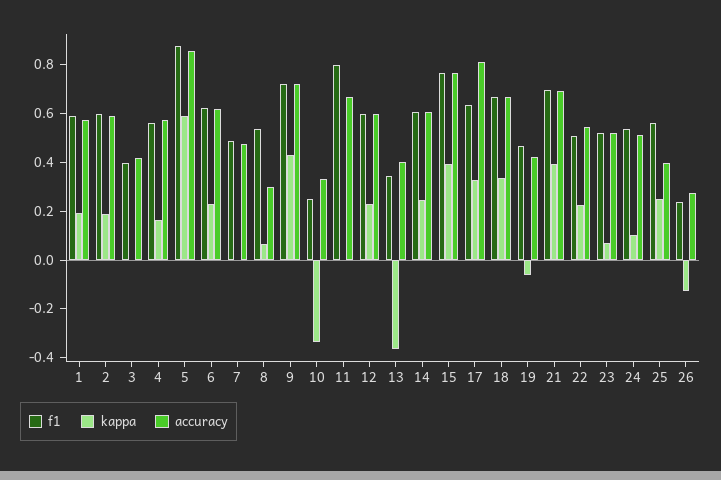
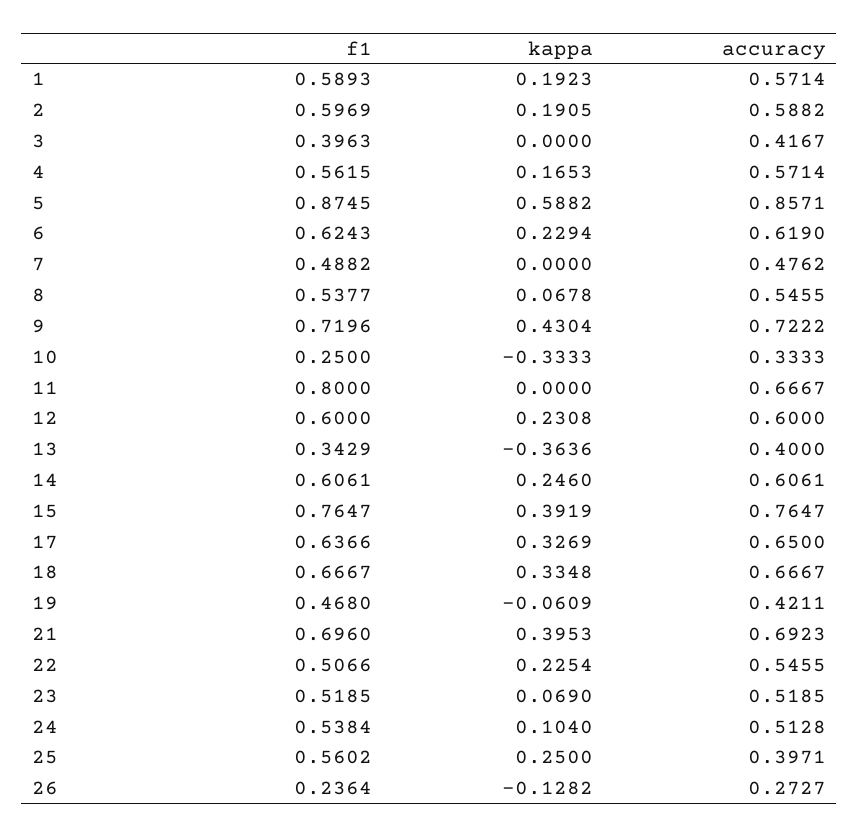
  {
    "f1": {
      "1": 0.5893,
      "2": 0.5969,
      "3": 0.3963,
      "4": 0.5615,
      "5": 0.8745,
      "6": 0.6243,
      "7": 0.4882,
      "8": 0.5377,
      "9": 0.7196,
      "10": 0.25,
      "11": 0.8,
      "12": 0.6,
      "13": 0.3429,
      "14": 0.6061,
      "15": 0.7647,
      "17": 0.6366,
      "18": 0.6667,
      "19": 0.468,
      "21": 0.696,
      "22": 0.5066,
      "23": 0.5185,
      "24": 0.5384,
      "25": 0.5602,
      "26": 0.2364
    },
    "kappa": {
      "1": 0.1923,
      "2": 0.1905,
      "3": 0,
      "4": 0.1653,
      "5": 0.5882,
      "6": 0.2294,
      "7": 0,
      "8": 0.0678,
      "9": 0.4304,
      "10": -0.3333,
      "11": 0,
      "12": 0.2308,
      "13": -0.3636,
      "14": 0.246,
      "15": 0.3919,
      "17": 0.3269,
      "18": 0.3348,
      "19": -0.0609,
      "21": 0.3953,
      "22": 0.2254,
      "23": 0.069,
      "24": 0.104,
      "25": 0.25,
      "26": -0.1282
    },
    "accuracy": {
      "1": 0.5714,
      "2": 0.5882,
      "3": 0.4167,
      "4": 0.5714,
      "5": 0.8571,
      "6": 0.619,
      "7": 0.4762,
-     "8": 0.3,
+     "8": 0.5455,
      "9": 0.7222,
      "10": 0.3333,
      "11": 0.6667,
      "12": 0.6,
      "13": 0.4,
      "14": 0.6061,
      "15": 0.7647,
-     "17": 0.8,
+     "17": 0.65,
      "18": 0.6667,
      "19": 0.4211,
      "21": 0.6923,
      "22": 0.5455,
      "23": 0.5185,
      "24": 0.5128,
      "25": 0.3971,
      "26": 0.2727
    }
  }

